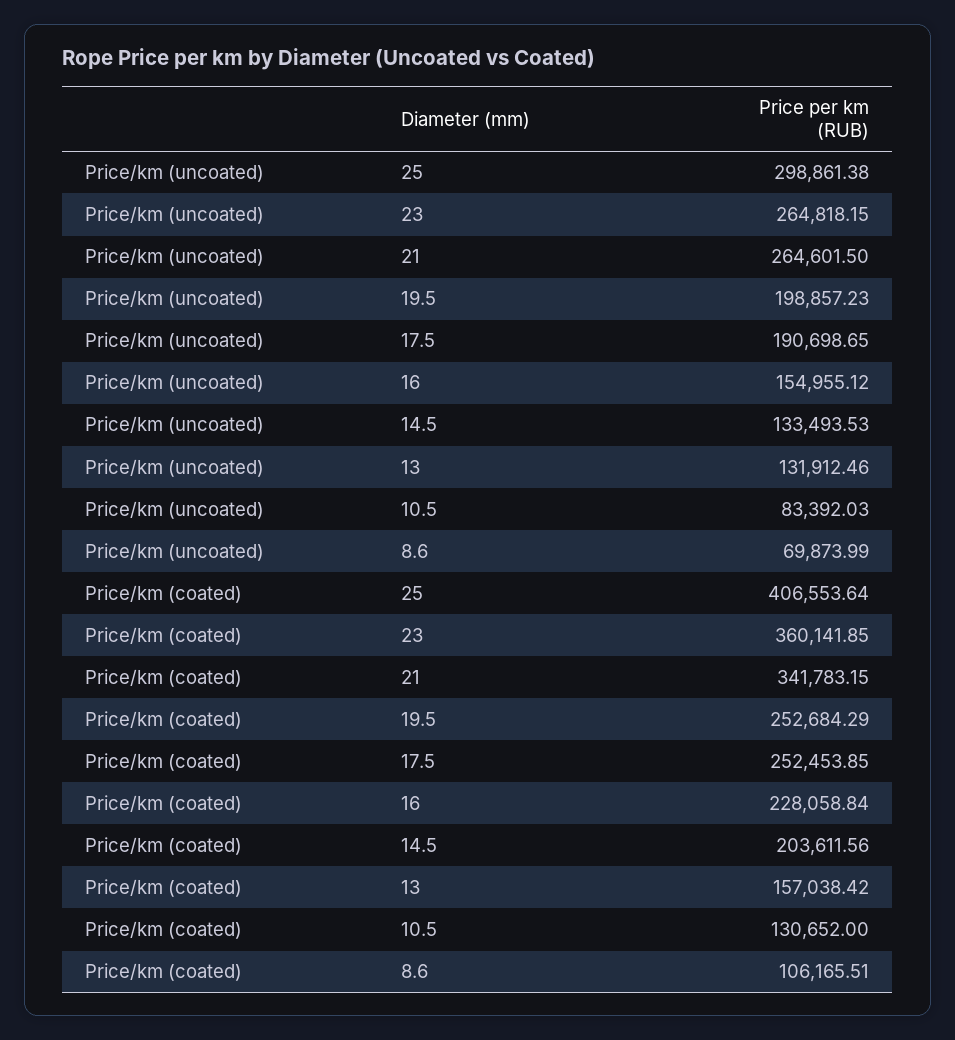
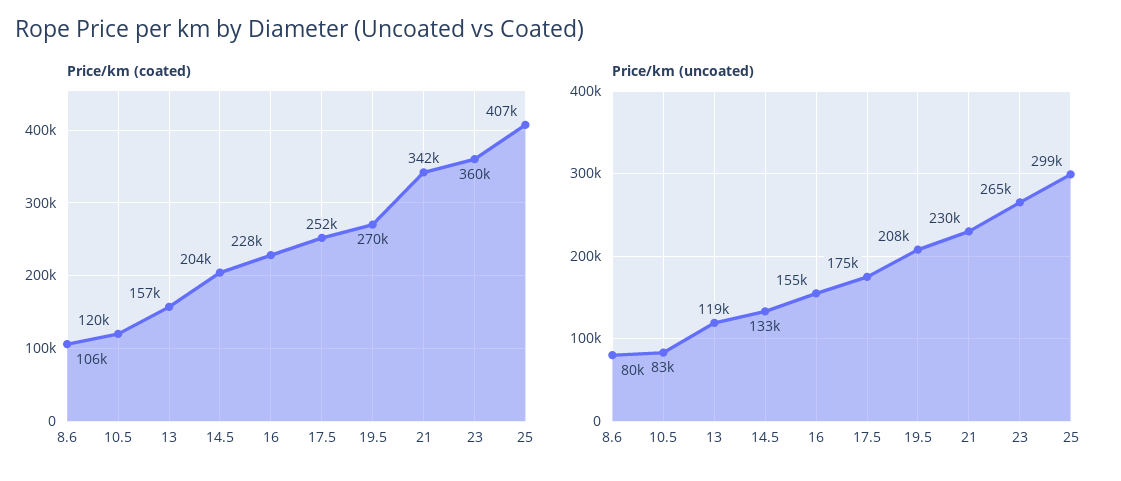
  {
    "Price/km (uncoated)": {
      "25": 298861.38,
      "23": 264818.15,
-     "21": 264601.5,
+     "21": 230000,
-     "19.5": 198857.23,
+     "19.5": 208000,
-     "17.5": 190698.65,
+     "17.5": 175000,
      "16": 154955.12,
      "14.5": 133493.53,
-     "13": 131912.46,
+     "13": 119000,
      "10.5": 83392.03,
-     "8.6": 69873.99
+     "8.6": 80000
    },
    "Price/km (coated)": {
      "25": 406553.64,
      "23": 360141.85,
      "21": 341783.15,
-     "19.5": 252684.29,
+     "19.5": 270000,
      "17.5": 252453.85,
      "16": 228058.84,
      "14.5": 203611.56,
      "13": 157038.42,
-     "10.5": 130652,
+     "10.5": 120000,
      "8.6": 106165.51
    }
  }

